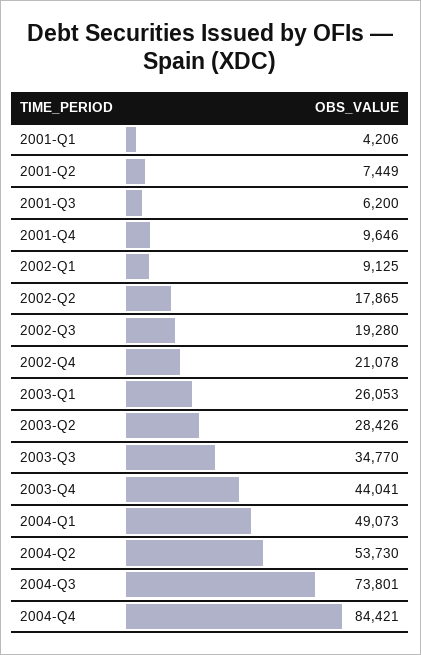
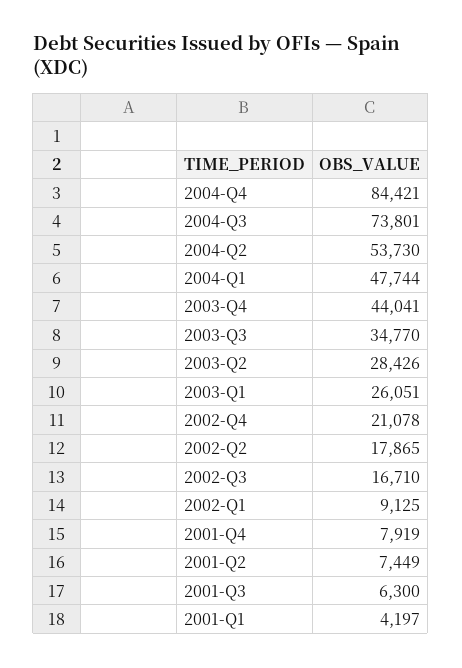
  {
-   "2001-Q1": 4206,
+   "2001-Q1": 4197,
    "2001-Q2": 7449,
-   "2001-Q3": 6200,
+   "2001-Q3": 6300,
-   "2001-Q4": 9646,
+   "2001-Q4": 7919,
    "2002-Q1": 9125,
    "2002-Q2": 17865,
-   "2002-Q3": 19280,
+   "2002-Q3": 16710,
    "2002-Q4": 21078,
-   "2003-Q1": 26053,
+   "2003-Q1": 26051,
    "2003-Q2": 28426,
    "2003-Q3": 34770,
    "2003-Q4": 44041,
-   "2004-Q1": 49073,
+   "2004-Q1": 47744,
    "2004-Q2": 53730,
    "2004-Q3": 73801,
    "2004-Q4": 84421
  }

